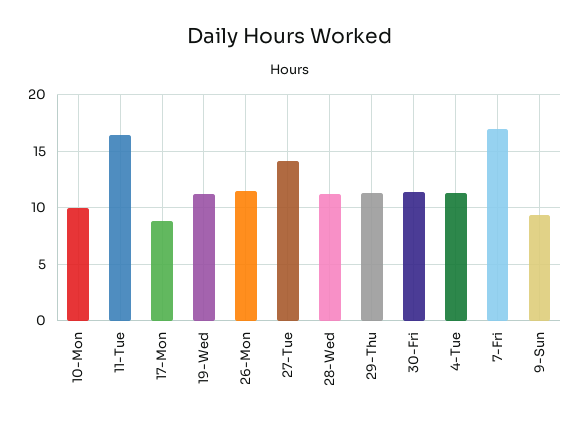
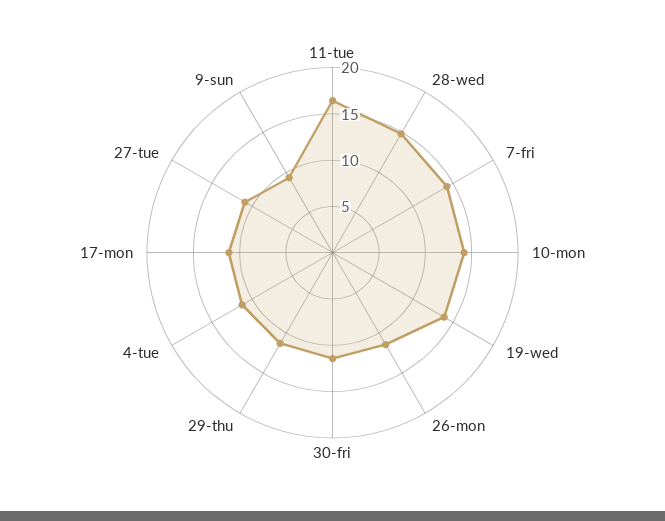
  {
-   "10-Mon": 10,
+   "10-Mon": 14,
    "11-Tue": 16,
-   "17-Mon": 9,
+   "17-Mon": 11,
-   "19-Wed": 11,
+   "19-Wed": 14,
    "26-Mon": 11,
-   "27-Tue": 14,
+   "27-Tue": 11,
-   "28-Wed": 11,
+   "28-Wed": 15,
    "29-Thu": 11,
    "30-Fri": 11,
    "4-Tue": 11,
-   "7-Fri": 17,
+   "7-Fri": 14,
    "9-Sun": 9
  }

